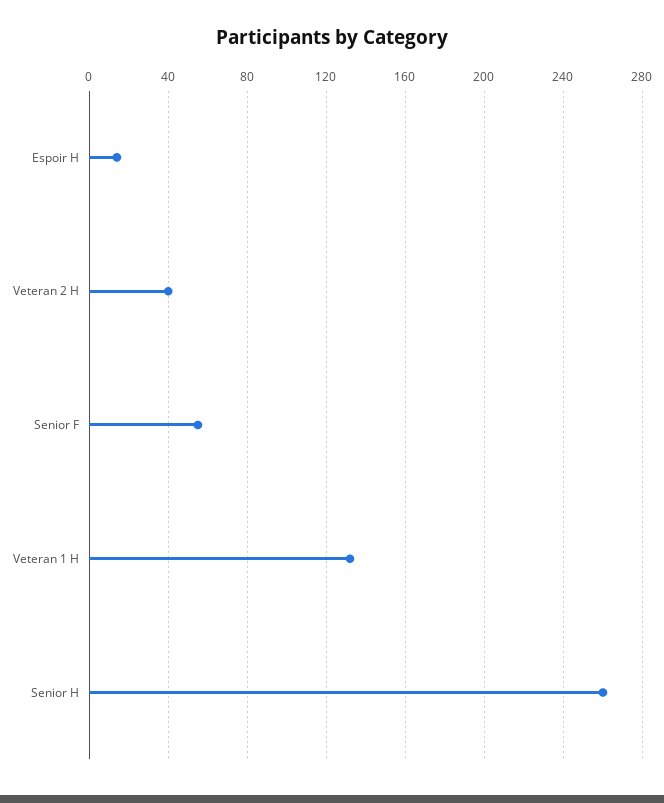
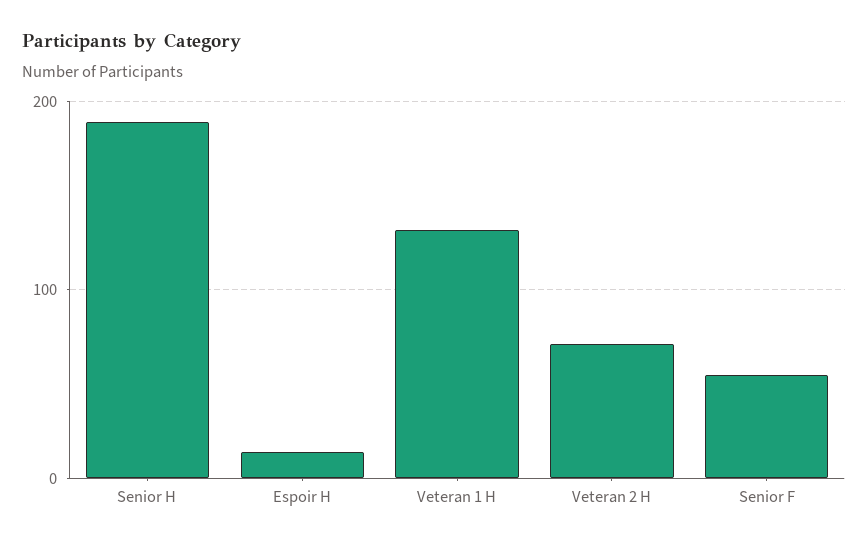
  {
    "Espoir H": 15,
-   "Veteran 2 H": 40,
+   "Veteran 2 H": 70,
    "Senior F": 55,
    "Veteran 1 H": 130,
-   "Senior H": 260
+   "Senior H": 190
  }

